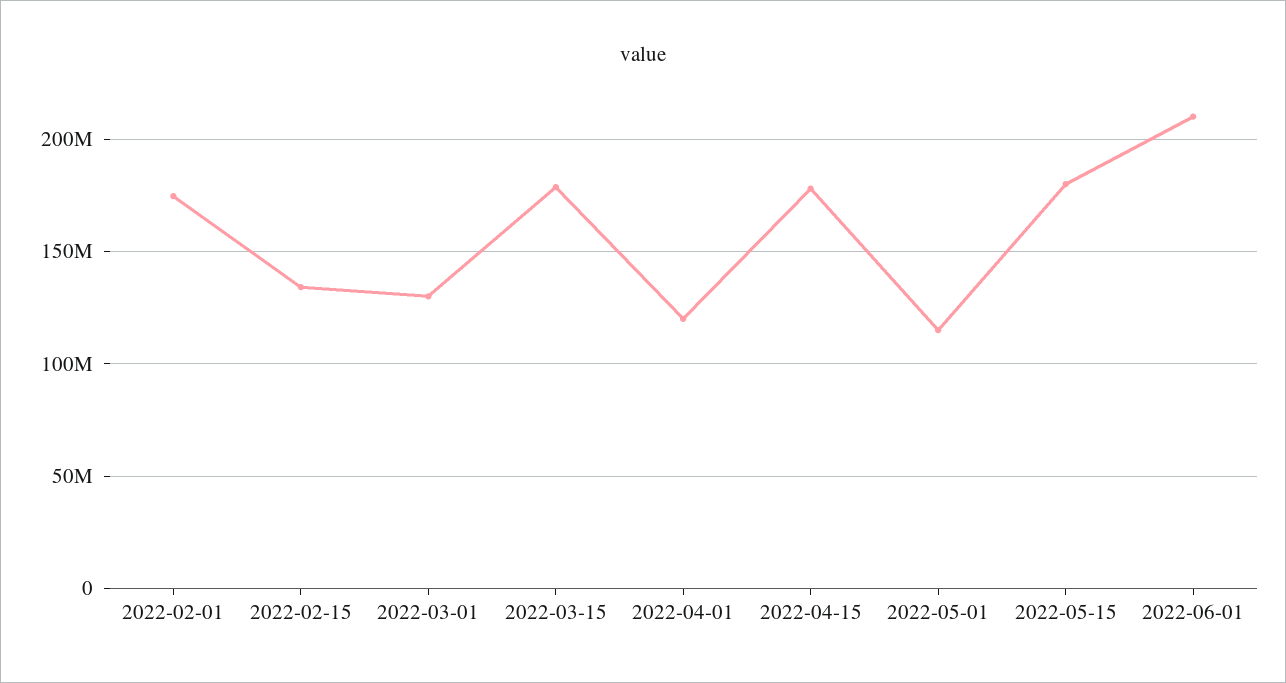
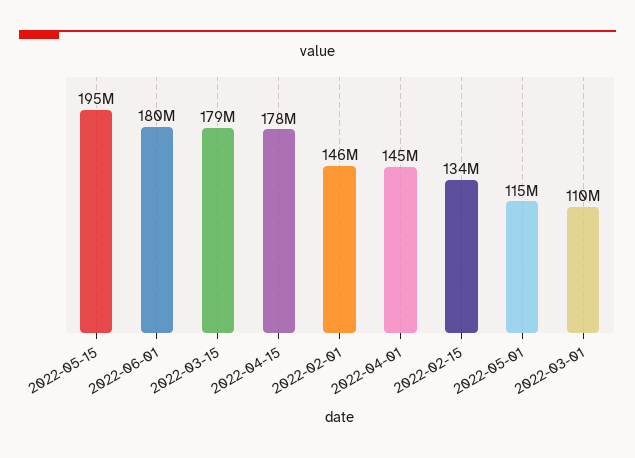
  {
-   "2022-02-01": 175000000,
+   "2022-02-01": 146000000,
    "2022-02-15": 134000000,
-   "2022-03-01": 130000000,
+   "2022-03-01": 110000000,
    "2022-03-15": 179000000,
-   "2022-04-01": 120000000,
+   "2022-04-01": 145000000,
    "2022-04-15": 178000000,
    "2022-05-01": 115000000,
-   "2022-05-15": 180000000,
+   "2022-05-15": 195000000,
-   "2022-06-01": 210000000
+   "2022-06-01": 180000000
  }

